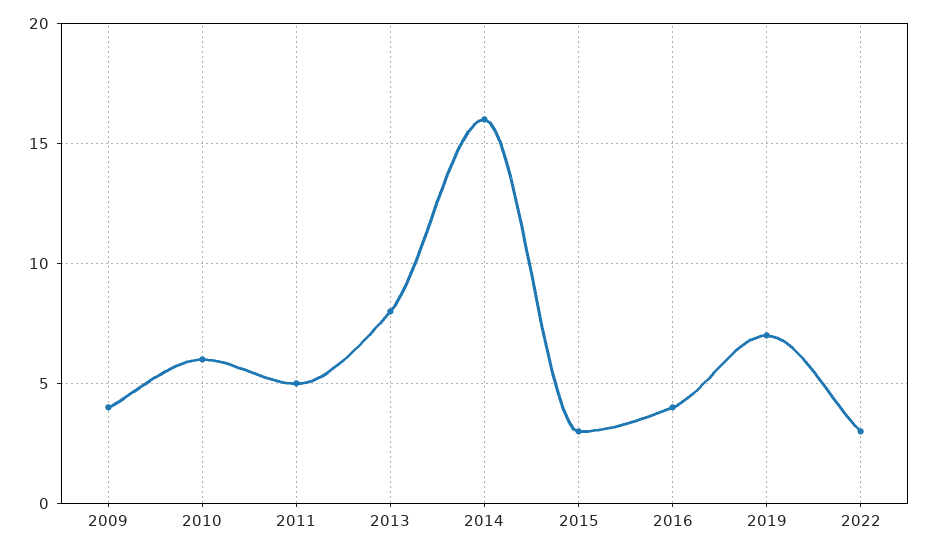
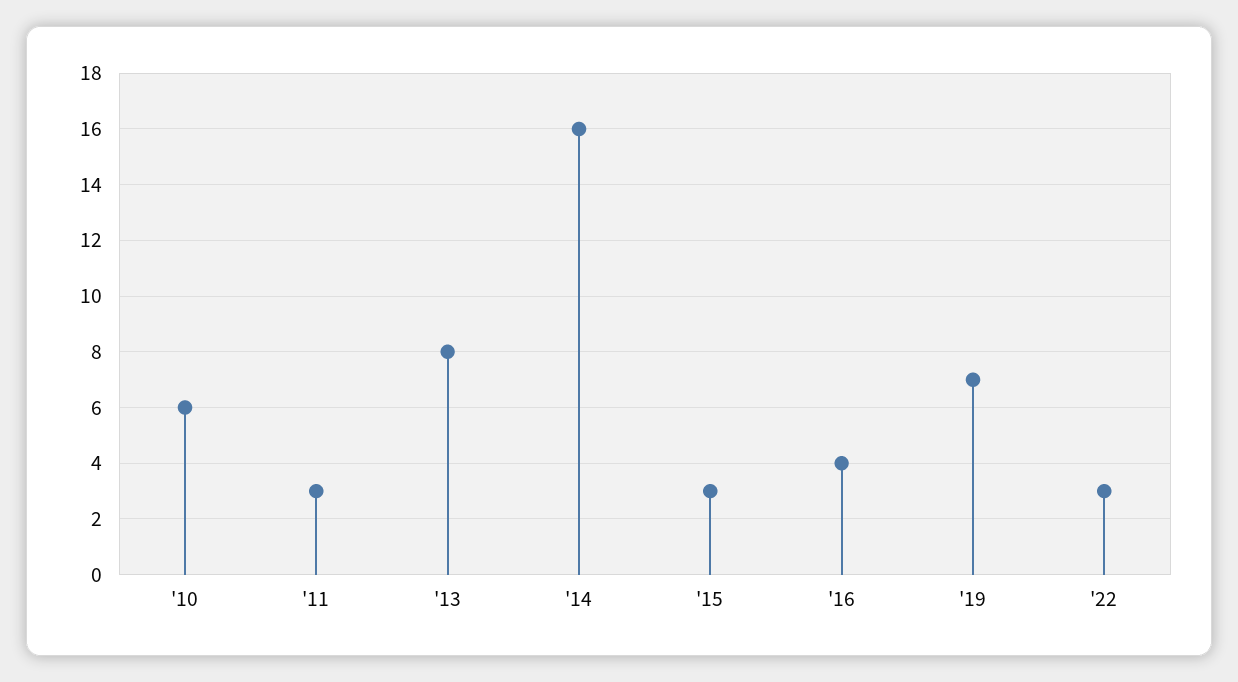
  {
-   "2009": 4,
    "2010": 6,
-   "2011": 5,
+   "2011": 3,
    "2013": 8,
    "2014": 16,
    "2015": 3,
    "2016": 4,
    "2019": 7,
    "2022": 3
  }

